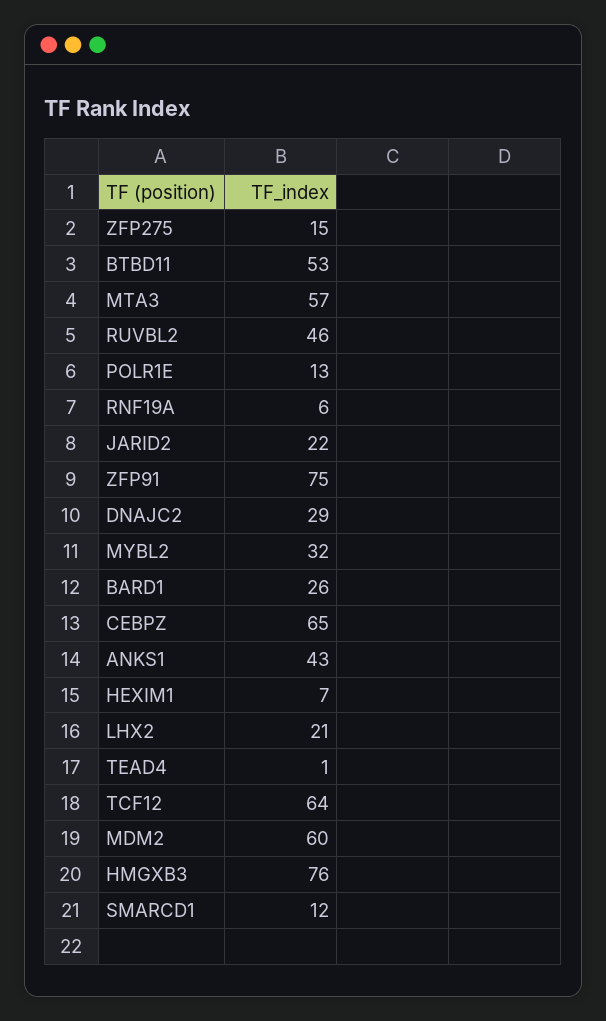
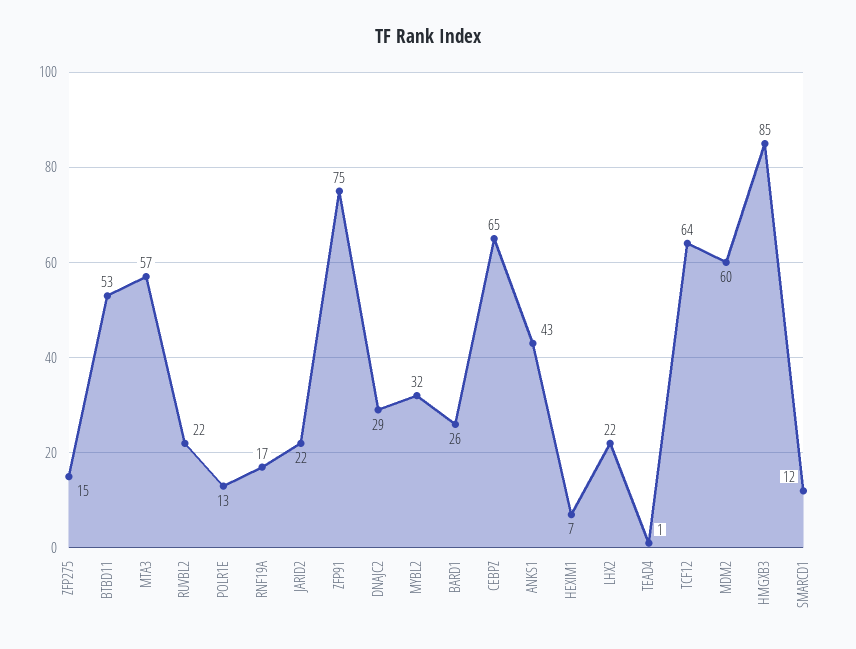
  {
    "ZFP275": 15,
    "BTBD11": 53,
    "MTA3": 57,
-   "RUVBL2": 46,
+   "RUVBL2": 22,
    "POLR1E": 13,
-   "RNF19A": 6,
+   "RNF19A": 17,
    "JARID2": 22,
    "ZFP91": 75,
    "DNAJC2": 29,
    "MYBL2": 32,
    "BARD1": 26,
    "CEBPZ": 65,
    "ANKS1": 43,
    "HEXIM1": 7,
-   "LHX2": 21,
+   "LHX2": 22,
    "TEAD4": 1,
    "TCF12": 64,
    "MDM2": 60,
-   "HMGXB3": 76,
+   "HMGXB3": 85,
    "SMARCD1": 12
  }

